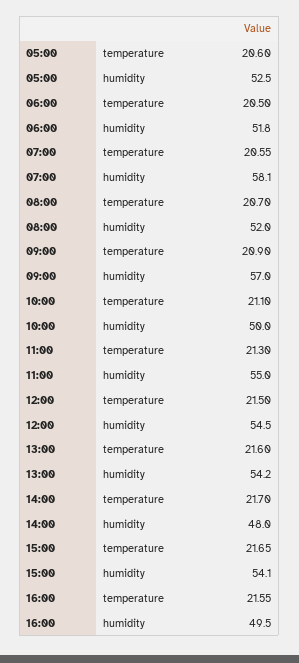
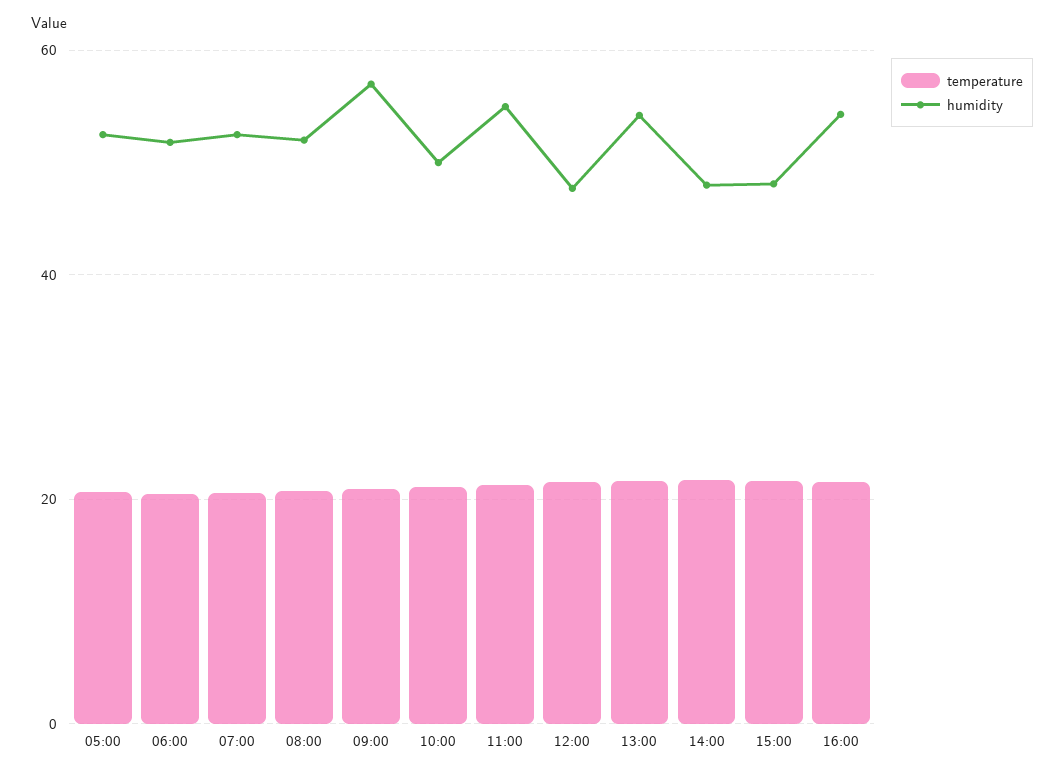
  {
    "temperature": {
      "05:00": 20.6,
      "06:00": 20.5,
      "07:00": 20.55,
      "08:00": 20.7,
      "09:00": 20.9,
      "10:00": 21.1,
      "11:00": 21.3,
      "12:00": 21.5,
      "13:00": 21.6,
      "14:00": 21.7,
      "15:00": 21.65,
      "16:00": 21.55
    },
    "humidity": {
      "05:00": 52.5,
      "06:00": 51.8,
-     "07:00": 58.1,
+     "07:00": 52,
      "08:00": 52,
      "09:00": 57,
      "10:00": 50,
      "11:00": 55,
-     "12:00": 54.5,
+     "12:00": 48,
      "13:00": 54.2,
      "14:00": 48,
-     "15:00": 54.1,
+     "15:00": 48,
-     "16:00": 49.5
+     "16:00": 54
    }
  }

